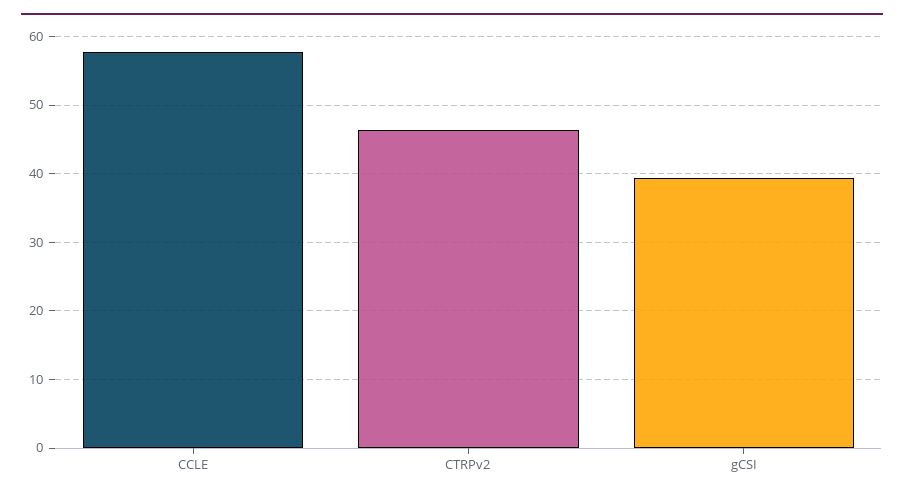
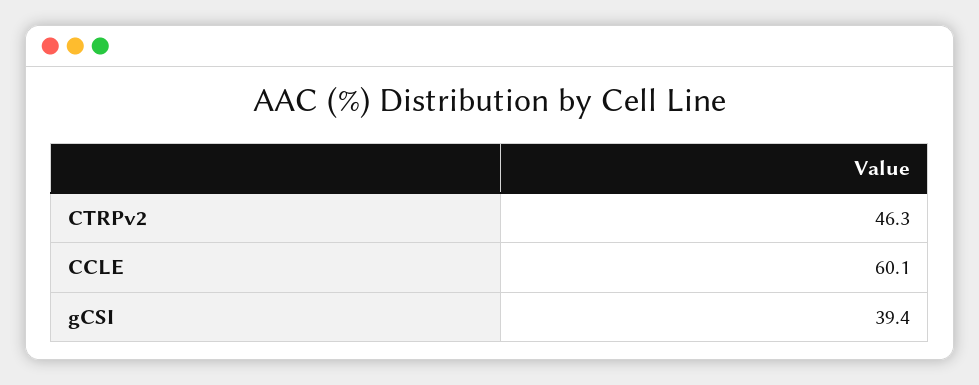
  {
-   "CCLE": 58,
+   "CCLE": 60.1,
    "CTRPv2": 46.3,
    "gCSI": 39.4
  }

